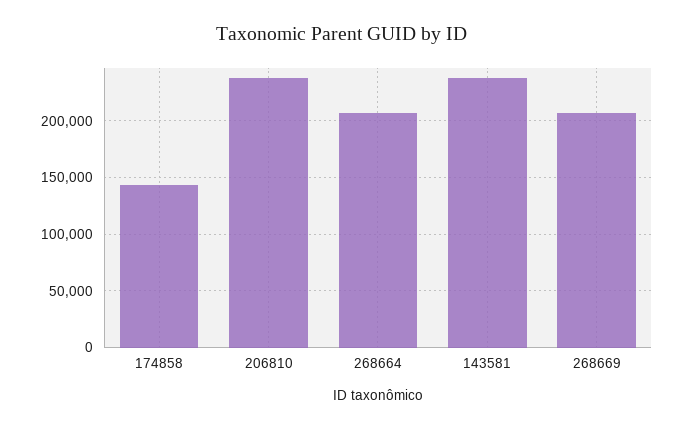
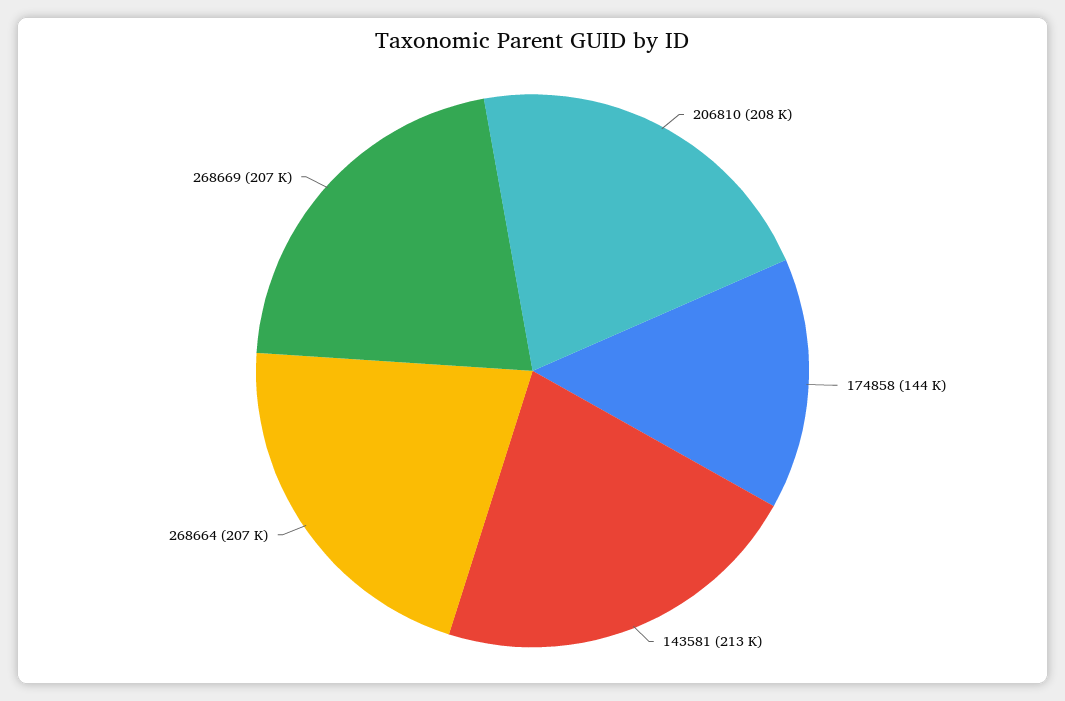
  {
    "174858": 144000,
-   "206810": 240000,
+   "206810": 208000,
    "268664": 207000,
-   "143581": 240000,
+   "143581": 213000,
    "268669": 207000
  }

